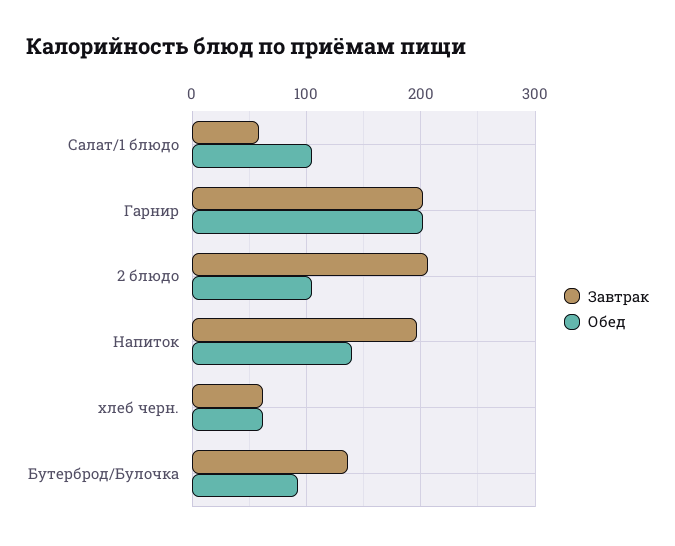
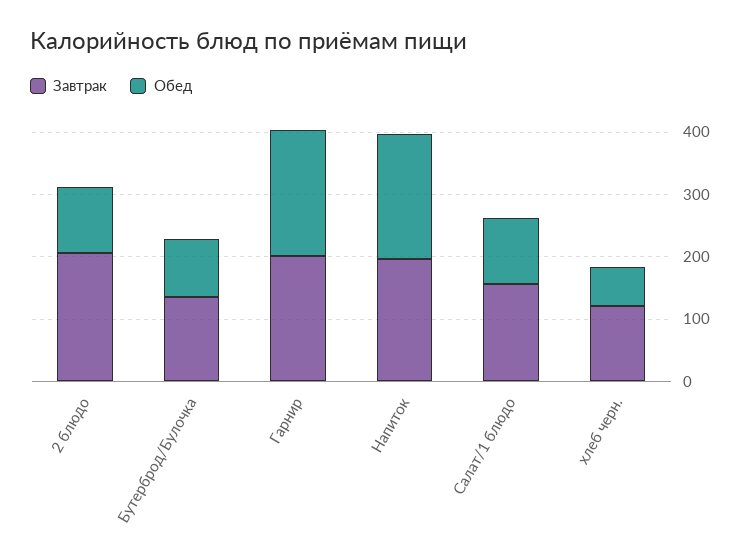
  {
    "Завтрак": {
-     "Салат/1 блюдо": 60,
+     "Салат/1 блюдо": 160,
      "Гарнир": 200,
      "2 блюдо": 210,
      "Напиток": 200,
-     "хлеб черн.": 60,
+     "хлеб черн.": 120,
      "Бутерброд/Булочка": 140
    },
    "Обед": {
      "Салат/1 блюдо": 110,
      "Гарнир": 200,
      "2 блюдо": 110,
-     "Напиток": 140,
+     "Напиток": 200,
      "хлеб черн.": 60,
      "Бутерброд/Булочка": 90
    }
  }

